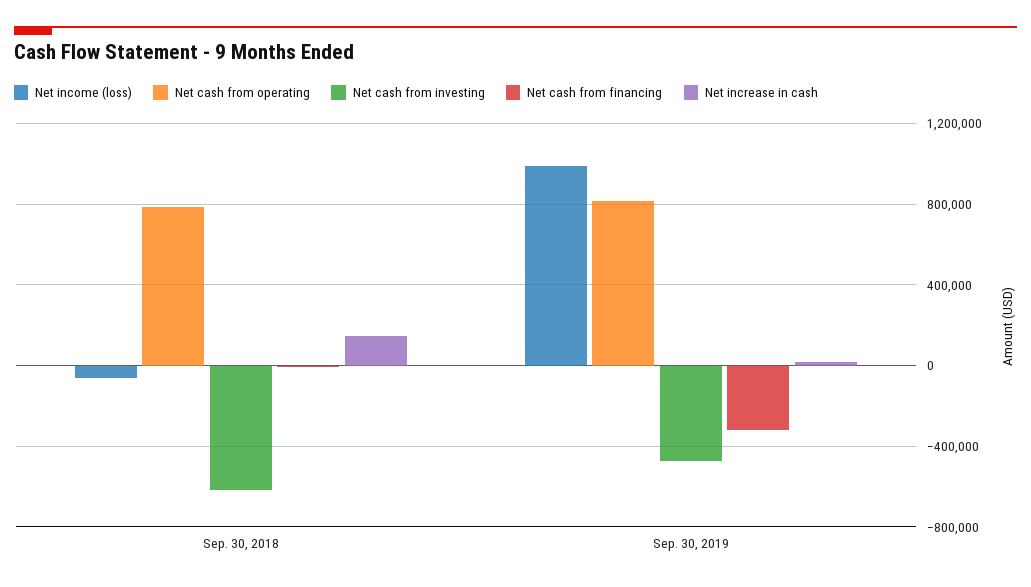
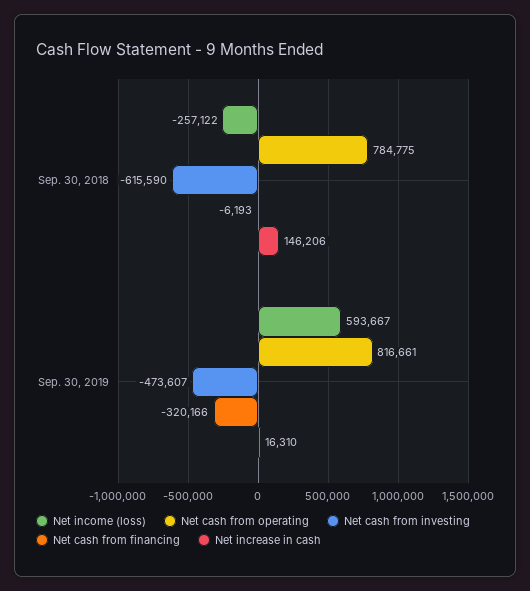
  {
    "Net income (loss)": {
-     "Sep. 30, 2018": -50000,
+     "Sep. 30, 2018": -257122,
-     "Sep. 30, 2019": 1000000
+     "Sep. 30, 2019": 593667
    },
    "Net cash from operating": {
      "Sep. 30, 2018": 784775,
      "Sep. 30, 2019": 816661
    },
    "Net cash from investing": {
      "Sep. 30, 2018": -615590,
      "Sep. 30, 2019": -473607
    },
    "Net cash from financing": {
      "Sep. 30, 2018": -6193,
      "Sep. 30, 2019": -320166
    },
    "Net increase in cash": {
      "Sep. 30, 2018": 146206,
      "Sep. 30, 2019": 16310
    }
  }

